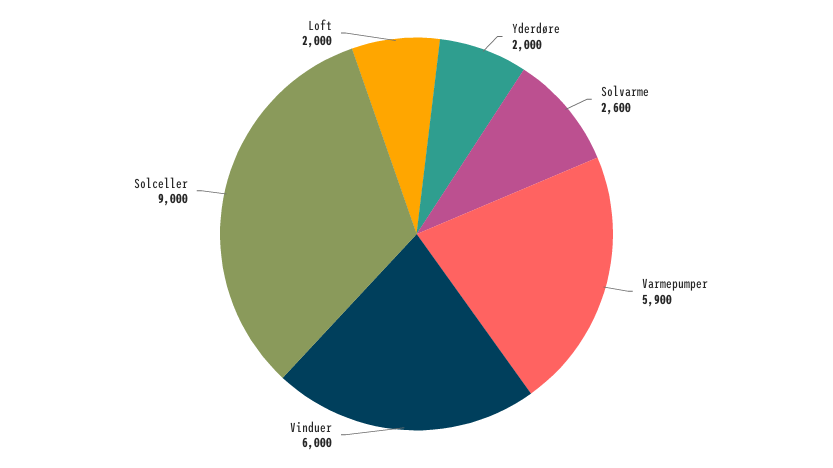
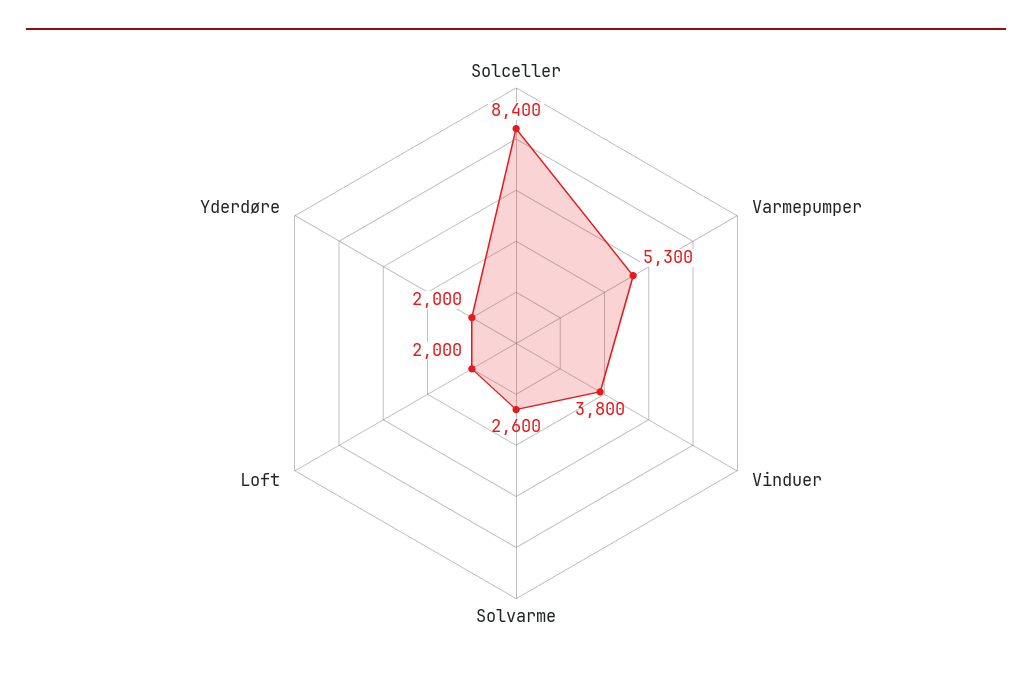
  {
    "Yderdøre": 2000,
    "Solvarme": 2600,
-   "Varmepumper": 5900,
+   "Varmepumper": 5300,
-   "Vinduer": 6000,
+   "Vinduer": 3800,
-   "Solceller": 9000,
+   "Solceller": 8400,
    "Loft": 2000
  }

